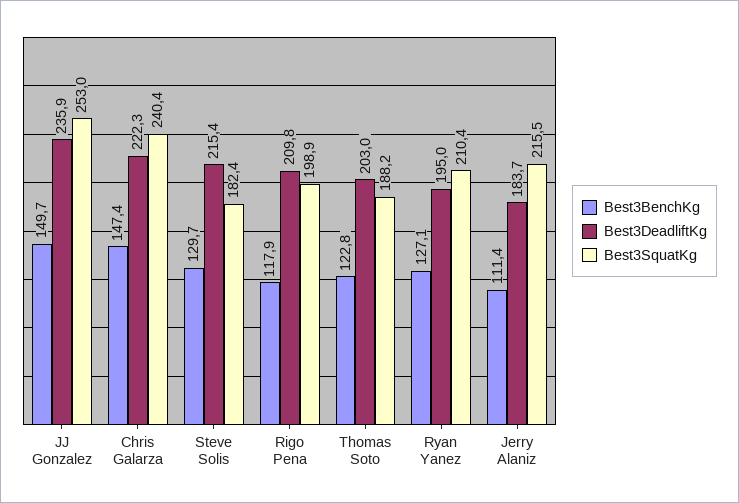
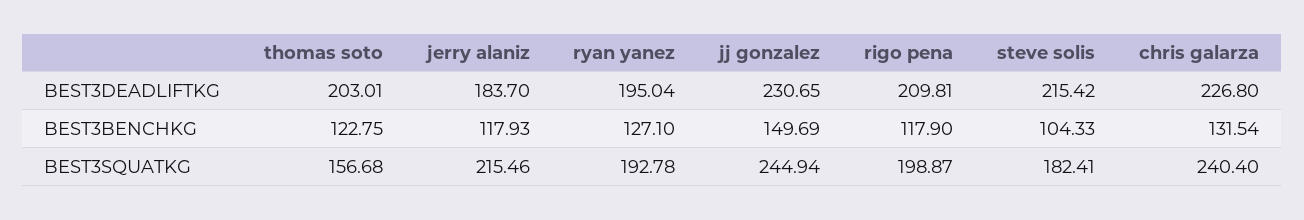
  {
    "Best3BenchKg": {
      "JJ Gonzalez": 149.69,
-     "Chris Galarza": 147.4,
+     "Chris Galarza": 131.54,
-     "Steve Solis": 129.7,
+     "Steve Solis": 104.33,
      "Rigo Pena": 117.9,
      "Thomas Soto": 122.75,
      "Ryan Yanez": 127.1,
-     "Jerry Alaniz": 111.4
+     "Jerry Alaniz": 117.93
    },
    "Best3DeadliftKg": {
-     "JJ Gonzalez": 235.9,
+     "JJ Gonzalez": 230.65,
-     "Chris Galarza": 222.3,
+     "Chris Galarza": 226.8,
      "Steve Solis": 215.42,
      "Rigo Pena": 209.81,
      "Thomas Soto": 203.01,
      "Ryan Yanez": 195.04,
      "Jerry Alaniz": 183.7
    },
    "Best3SquatKg": {
-     "JJ Gonzalez": 253,
+     "JJ Gonzalez": 244.94,
      "Chris Galarza": 240.4,
      "Steve Solis": 182.41,
      "Rigo Pena": 198.87,
-     "Thomas Soto": 188.2,
+     "Thomas Soto": 156.68,
-     "Ryan Yanez": 210.4,
+     "Ryan Yanez": 192.78,
      "Jerry Alaniz": 215.46
    }
  }

